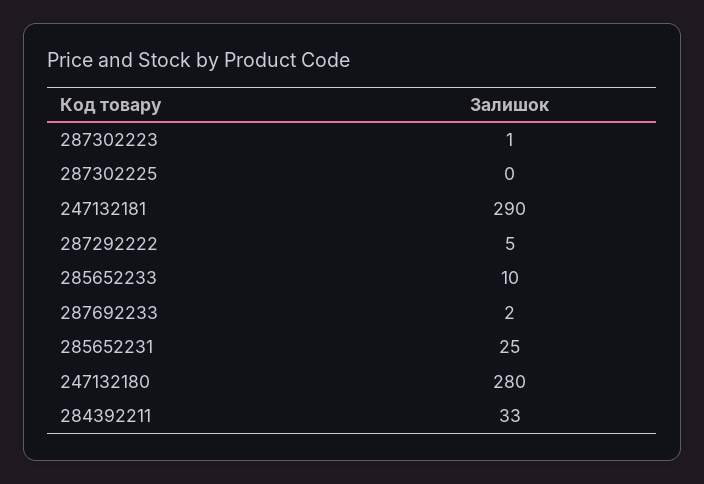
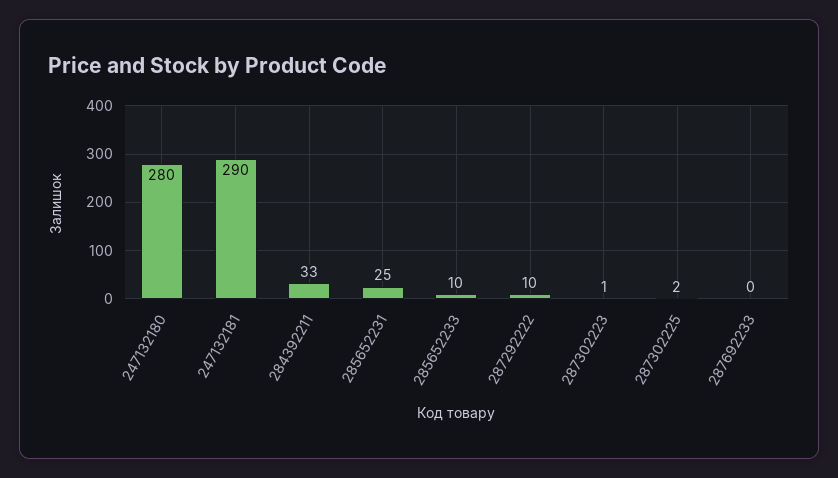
  {
    "287302223": 1,
-   "287302225": 0,
+   "287302225": 2,
    "247132181": 290,
-   "287292222": 5,
+   "287292222": 10,
    "285652233": 10,
-   "287692233": 2,
+   "287692233": 0,
    "285652231": 25,
    "247132180": 280,
    "284392211": 33
  }

